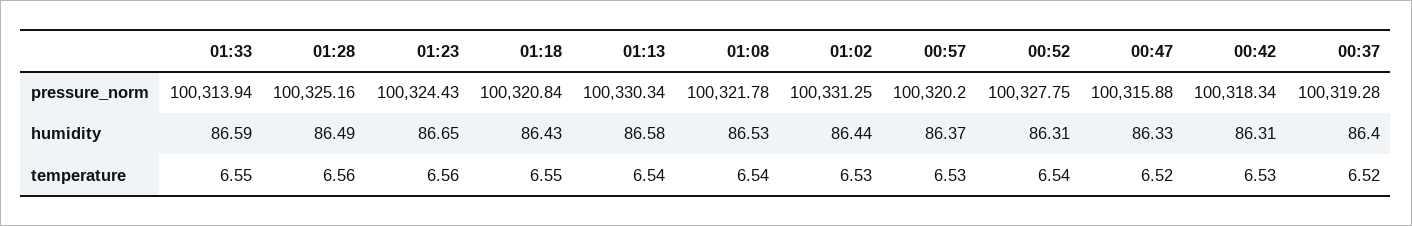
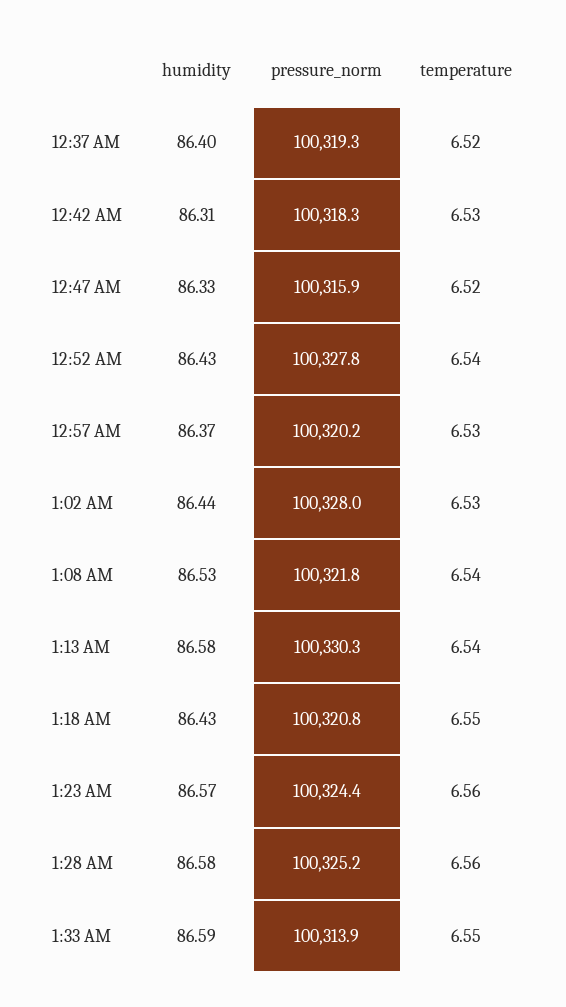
  {
    "01:33": {
      "pressure_norm": 100313.94,
      "humidity": 86.59,
      "temperature": 6.55
    },
    "01:28": {
      "pressure_norm": 100325.16,
-     "humidity": 86.49,
+     "humidity": 86.58,
      "temperature": 6.56
    },
    "01:23": {
      "pressure_norm": 100324.43,
-     "humidity": 86.65,
+     "humidity": 86.57,
      "temperature": 6.56
    },
    "01:18": {
      "pressure_norm": 100320.84,
      "humidity": 86.43,
      "temperature": 6.55
    },
    "01:13": {
      "pressure_norm": 100330.34,
      "humidity": 86.58,
      "temperature": 6.54
    },
    "01:08": {
      "pressure_norm": 100321.78,
      "humidity": 86.53,
      "temperature": 6.54
    },
    "01:02": {
-     "pressure_norm": 100331.25,
+     "pressure_norm": 100328,
      "humidity": 86.44,
      "temperature": 6.53
    },
    "00:57": {
      "pressure_norm": 100320.2,
      "humidity": 86.37,
      "temperature": 6.53
    },
    "00:52": {
      "pressure_norm": 100327.75,
-     "humidity": 86.31,
+     "humidity": 86.43,
      "temperature": 6.54
    },
    "00:47": {
      "pressure_norm": 100315.88,
      "humidity": 86.33,
      "temperature": 6.52
    },
    "00:42": {
      "pressure_norm": 100318.34,
      "humidity": 86.31,
      "temperature": 6.53
    },
    "00:37": {
      "pressure_norm": 100319.28,
      "humidity": 86.4,
      "temperature": 6.52
    }
  }

